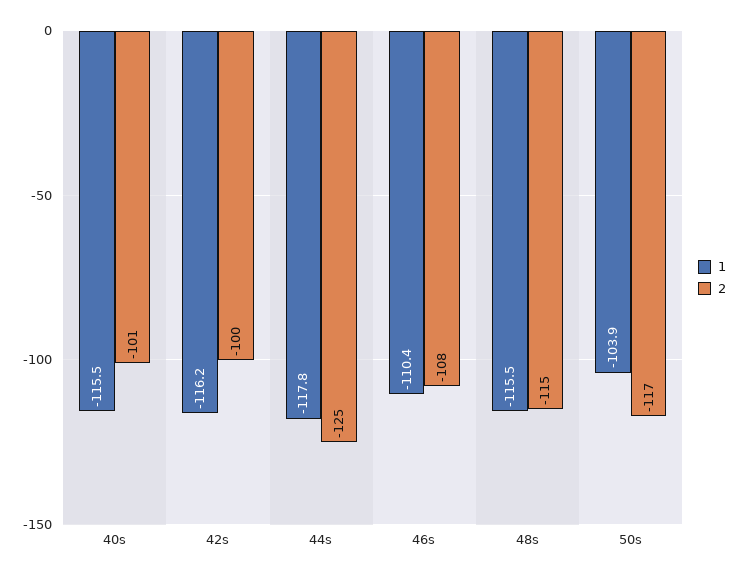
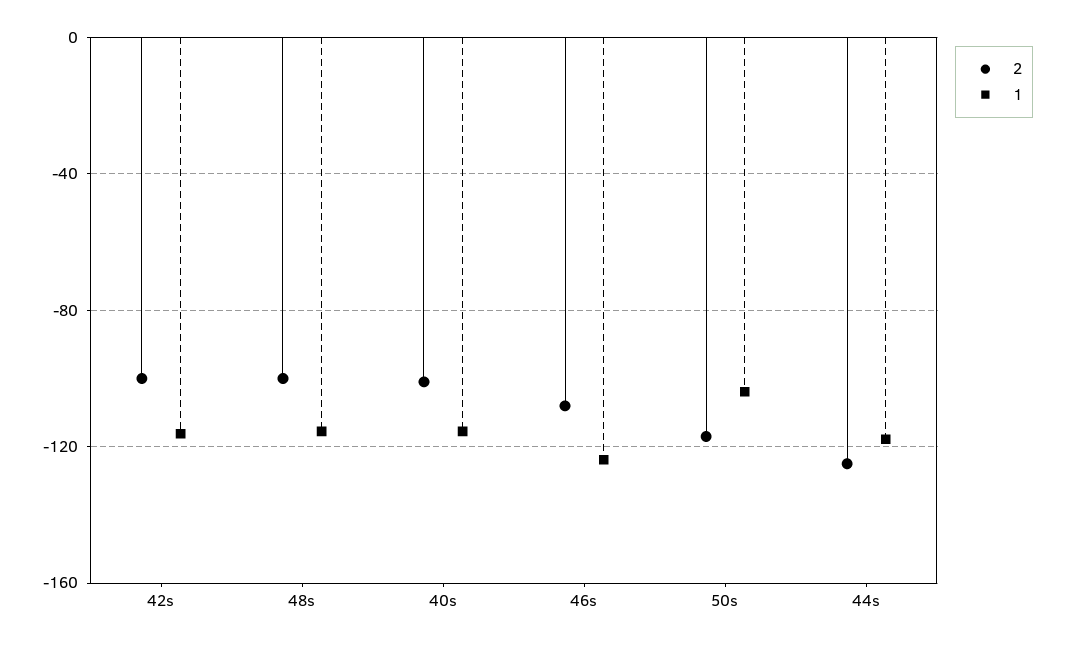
  {
    "1": {
      "40s": -115.5,
      "42s": -116.2,
      "44s": -117.8,
-     "46s": -110.4,
+     "46s": -125,
      "48s": -115.5,
      "50s": -103.9
    },
    "2": {
      "40s": -101,
      "42s": -100,
      "44s": -125,
      "46s": -108,
-     "48s": -115,
+     "48s": -100,
      "50s": -117
    }
  }

